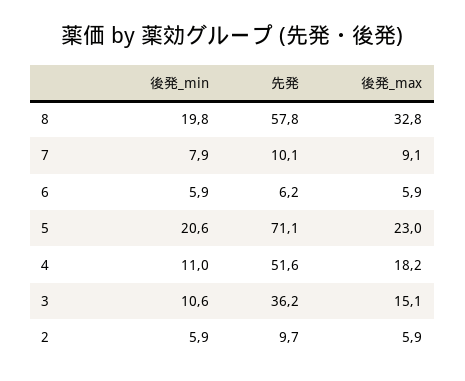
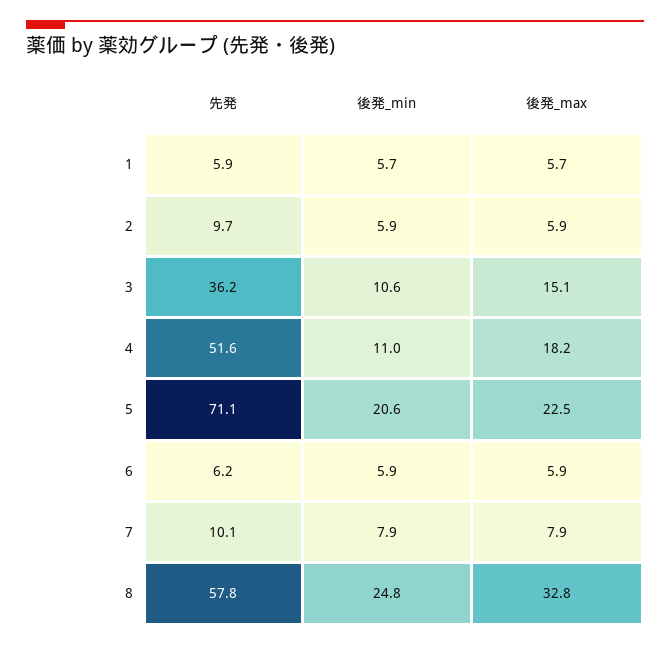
  {
    "後発_min": {
-     "8": 19.8,
+     "8": 24.8,
      "7": 7.9,
      "6": 5.9,
      "5": 20.6,
      "4": 11,
      "3": 10.6,
-     "2": 5.9
+     "2": 5.9,
+     "1": 5.7
    },
    "先発": {
      "8": 57.8,
      "7": 10.1,
      "6": 6.2,
      "5": 71.1,
      "4": 51.6,
      "3": 36.2,
-     "2": 9.7
+     "2": 9.7,
+     "1": 5.9
    },
    "後発_max": {
      "8": 32.8,
-     "7": 9.1,
+     "7": 7.9,
      "6": 5.9,
-     "5": 23,
+     "5": 22.5,
      "4": 18.2,
      "3": 15.1,
-     "2": 5.9
+     "2": 5.9,
+     "1": 5.7
    }
  }

